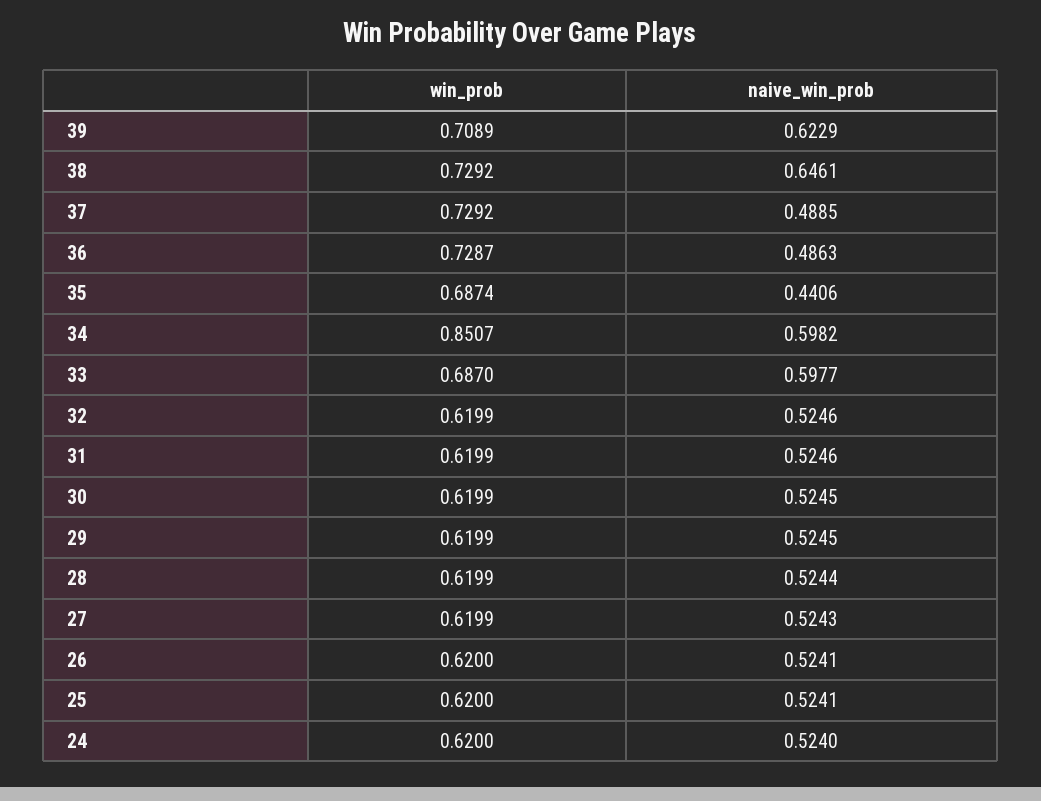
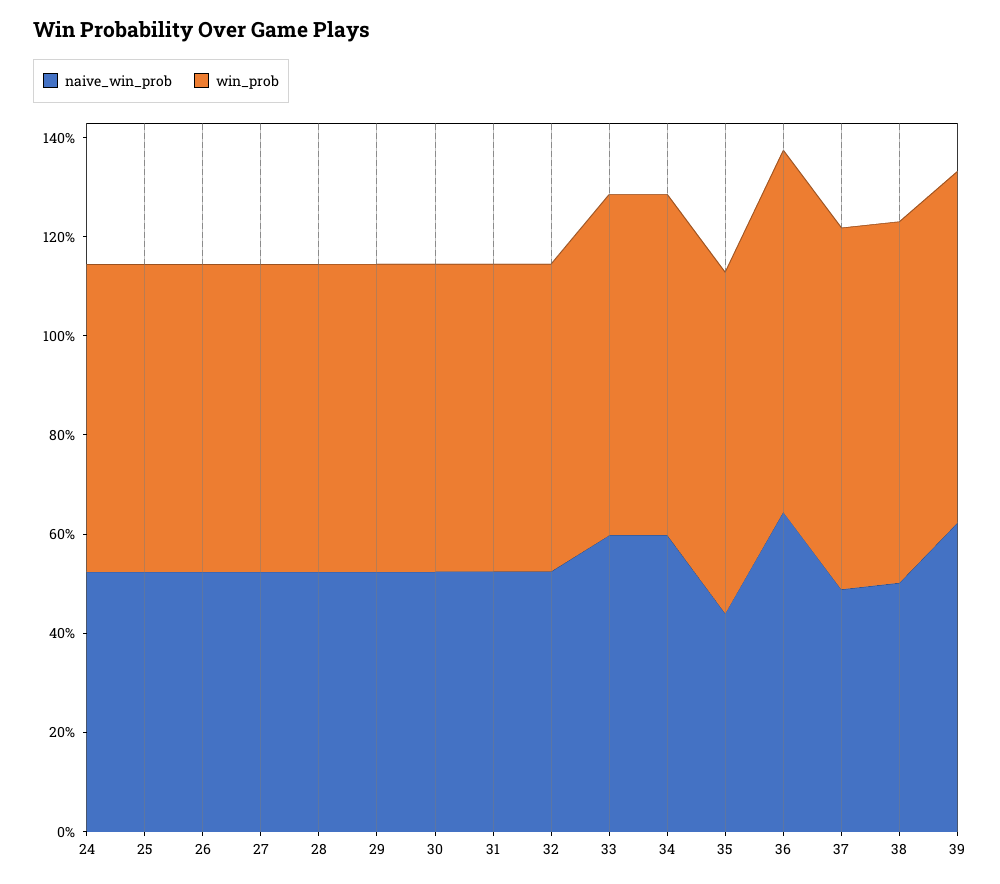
  {
    "win_prob": {
      "39": 0.7089,
      "38": 0.7292,
      "37": 0.7292,
      "36": 0.7287,
      "35": 0.6874,
-     "34": 0.8507,
+     "34": 0.7,
      "33": 0.687,
      "32": 0.6199,
      "31": 0.6199,
      "30": 0.6199,
      "29": 0.6199,
      "28": 0.6199,
      "27": 0.6199,
      "26": 0.62,
      "25": 0.62,
      "24": 0.62
    },
    "naive_win_prob": {
      "39": 0.6229,
-     "38": 0.6461,
+     "38": 0.5,
      "37": 0.4885,
-     "36": 0.4863,
+     "36": 0.65,
      "35": 0.4406,
      "34": 0.5982,
      "33": 0.5977,
      "32": 0.5246,
      "31": 0.5246,
      "30": 0.5245,
      "29": 0.5245,
      "28": 0.5244,
      "27": 0.5243,
      "26": 0.5241,
      "25": 0.5241,
      "24": 0.524
    }
  }

